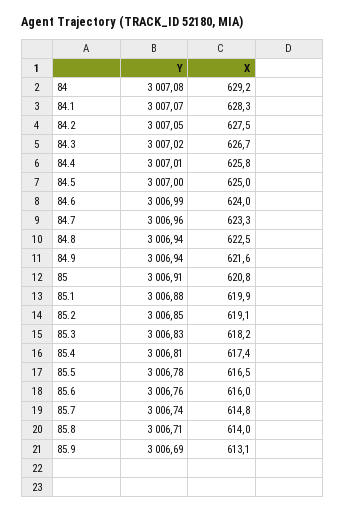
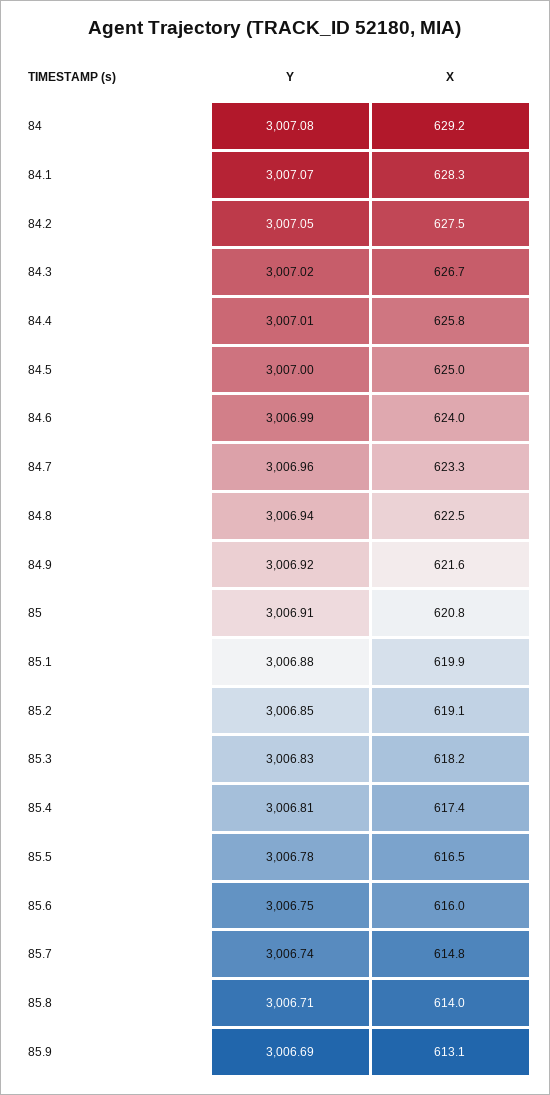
  {
    "Y": {
      "84": 3007.08,
      "84.1": 3007.07,
      "84.2": 3007.05,
      "84.3": 3007.02,
      "84.4": 3007.01,
      "84.5": 3007,
      "84.6": 3006.99,
      "84.7": 3006.96,
      "84.8": 3006.94,
-     "84.9": 3006.94,
+     "84.9": 3006.92,
      "85": 3006.91,
      "85.1": 3006.88,
      "85.2": 3006.85,
      "85.3": 3006.83,
      "85.4": 3006.81,
      "85.5": 3006.78,
-     "85.6": 3006.76,
+     "85.6": 3006.75,
      "85.7": 3006.74,
      "85.8": 3006.71,
      "85.9": 3006.69
    },
    "X": {
      "84": 629.2,
      "84.1": 628.3,
      "84.2": 627.5,
      "84.3": 626.7,
      "84.4": 625.8,
      "84.5": 625,
      "84.6": 624,
      "84.7": 623.3,
      "84.8": 622.5,
      "84.9": 621.6,
      "85": 620.8,
      "85.1": 619.9,
      "85.2": 619.1,
      "85.3": 618.2,
      "85.4": 617.4,
      "85.5": 616.5,
      "85.6": 616,
      "85.7": 614.8,
      "85.8": 614,
      "85.9": 613.1
    }
  }

